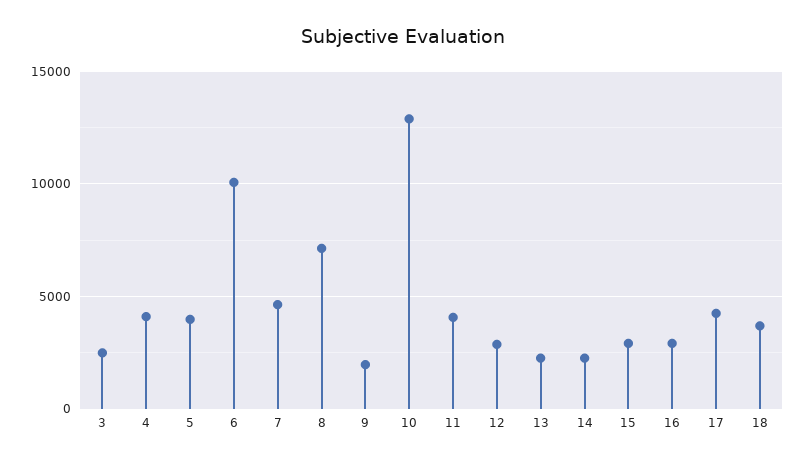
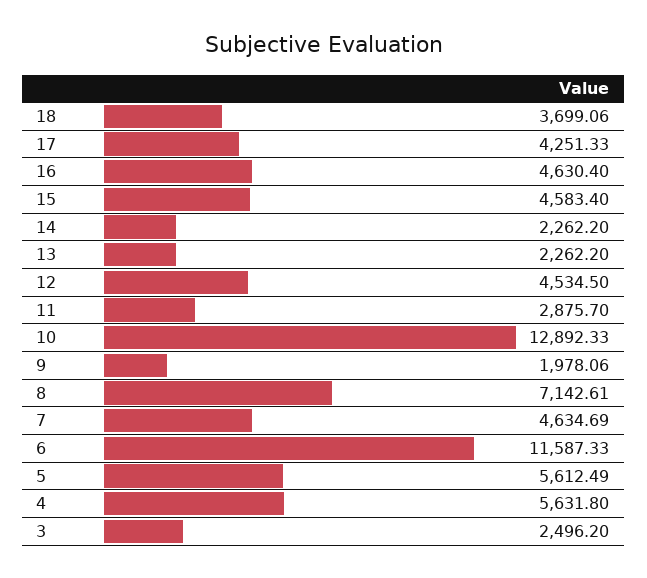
  {
    "3": 2496.2,
-   "4": 4000,
+   "4": 5631.8,
-   "5": 4000,
+   "5": 5612.49,
-   "6": 10000,
+   "6": 11587.33,
    "7": 4634.69,
    "8": 7142.61,
    "9": 1978.06,
    "10": 12892.33,
-   "11": 4000,
+   "11": 2875.7,
-   "12": 3000,
+   "12": 4534.5,
    "13": 2262.2,
    "14": 2262.2,
-   "15": 3000,
+   "15": 4583.4,
-   "16": 3000,
+   "16": 4630.4,
    "17": 4251.33,
    "18": 3699.06
  }

